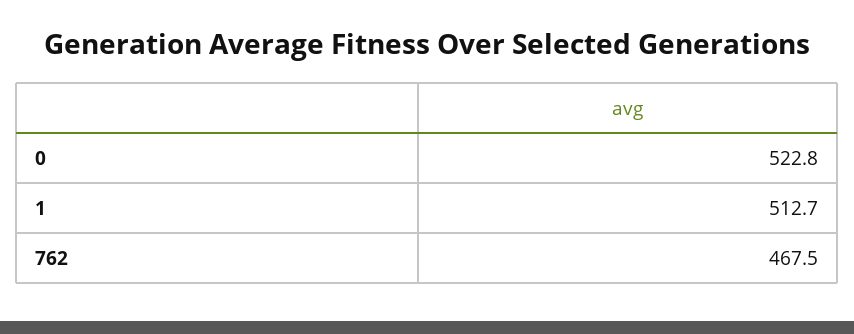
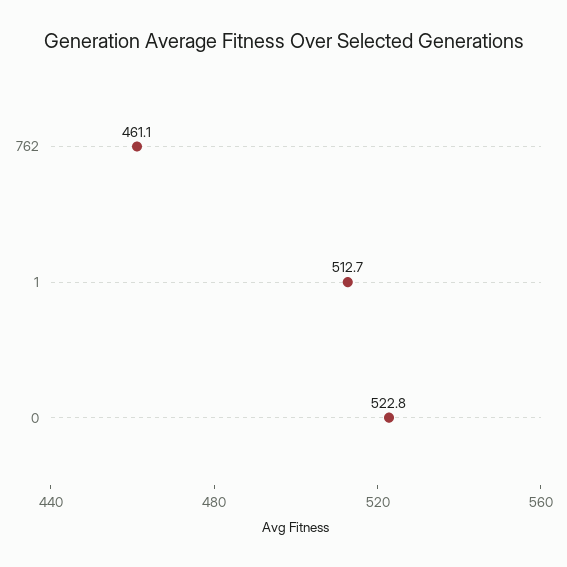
  {
    "0": 522.8,
    "1": 512.7,
-   "762": 467.5
+   "762": 461.1
  }

